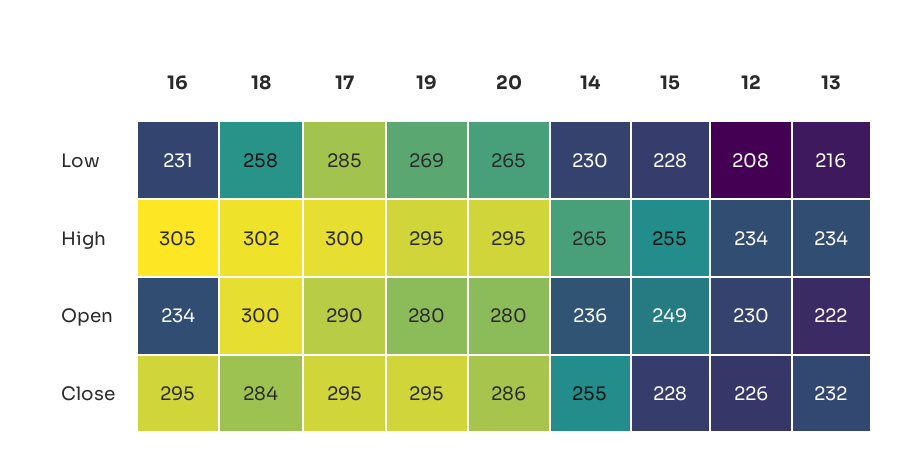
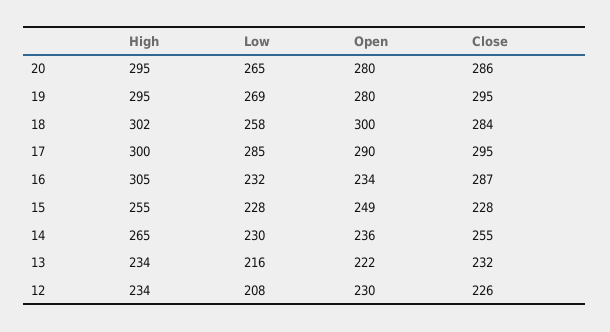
  {
    "16": {
-     "Low": 231,
+     "Low": 232,
      "High": 305,
      "Open": 234,
-     "Close": 295
+     "Close": 287
    },
    "18": {
      "Low": 258,
      "High": 302,
      "Open": 300,
      "Close": 284
    },
    "17": {
      "Low": 285,
      "High": 300,
      "Open": 290,
      "Close": 295
    },
    "19": {
      "Low": 269,
      "High": 295,
      "Open": 280,
      "Close": 295
    },
    "20": {
      "Low": 265,
      "High": 295,
      "Open": 280,
      "Close": 286
    },
    "14": {
      "Low": 230,
      "High": 265,
      "Open": 236,
      "Close": 255
    },
    "15": {
      "Low": 228,
      "High": 255,
      "Open": 249,
      "Close": 228
    },
    "12": {
      "Low": 208,
      "High": 234,
      "Open": 230,
      "Close": 226
    },
    "13": {
      "Low": 216,
      "High": 234,
      "Open": 222,
      "Close": 232
    }
  }

